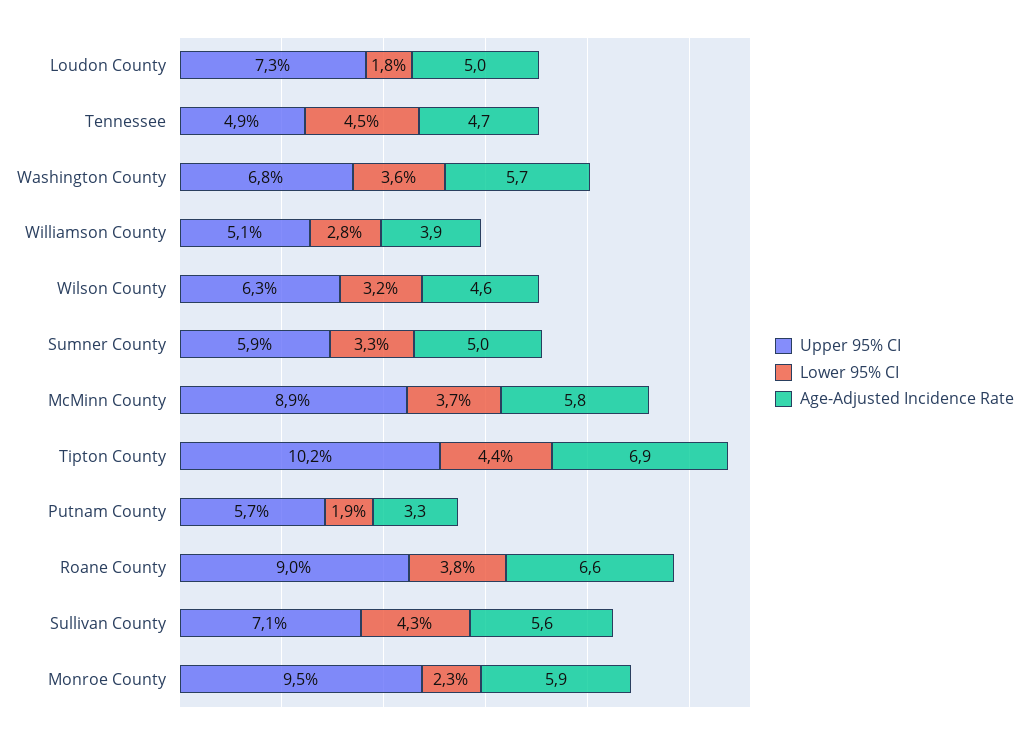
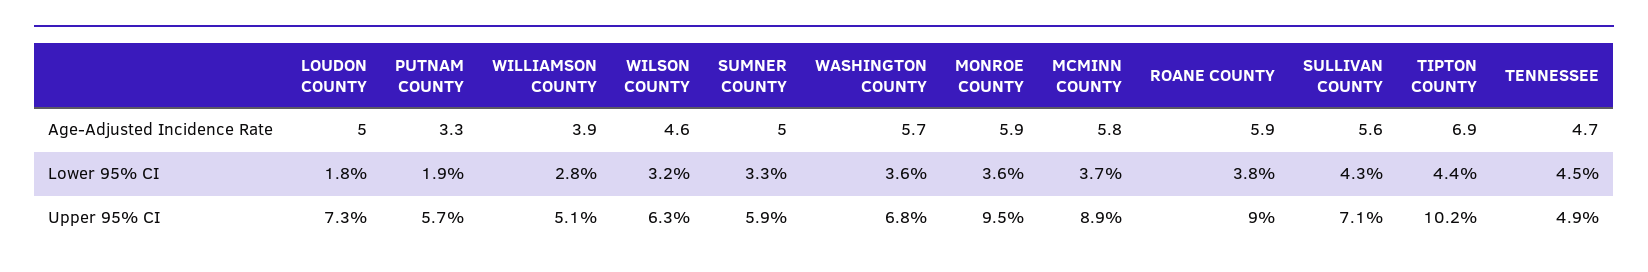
  {
    "Upper 95% CI": {
      "Loudon County": 7.3,
      "Tennessee": 4.9,
      "Washington County": 6.8,
      "Williamson County": 5.1,
      "Wilson County": 6.3,
      "Sumner County": 5.9,
      "McMinn County": 8.9,
      "Tipton County": 10.2,
      "Putnam County": 5.7,
      "Roane County": 9,
      "Sullivan County": 7.1,
      "Monroe County": 9.5
    },
    "Lower 95% CI": {
      "Loudon County": 1.8,
      "Tennessee": 4.5,
      "Washington County": 3.6,
      "Williamson County": 2.8,
      "Wilson County": 3.2,
      "Sumner County": 3.3,
      "McMinn County": 3.7,
      "Tipton County": 4.4,
      "Putnam County": 1.9,
      "Roane County": 3.8,
      "Sullivan County": 4.3,
-     "Monroe County": 2.3
+     "Monroe County": 3.6
    },
    "Age-Adjusted Incidence Rate": {
      "Loudon County": 5,
      "Tennessee": 4.7,
      "Washington County": 5.7,
      "Williamson County": 3.9,
      "Wilson County": 4.6,
      "Sumner County": 5,
      "McMinn County": 5.8,
      "Tipton County": 6.9,
      "Putnam County": 3.3,
-     "Roane County": 6.6,
+     "Roane County": 5.9,
      "Sullivan County": 5.6,
      "Monroe County": 5.9
    }
  }

